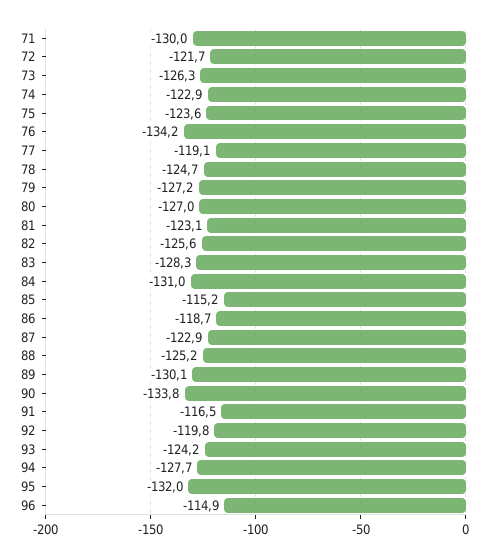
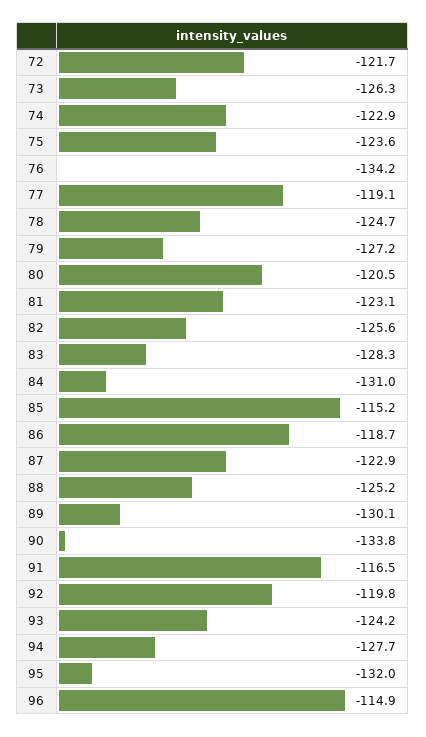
  {
-   "71": -130,
    "72": -121.7,
    "73": -126.3,
    "74": -122.9,
    "75": -123.6,
    "76": -134.2,
    "77": -119.1,
    "78": -124.7,
    "79": -127.2,
-   "80": -127,
+   "80": -120.5,
    "81": -123.1,
    "82": -125.6,
    "83": -128.3,
    "84": -131,
    "85": -115.2,
    "86": -118.7,
    "87": -122.9,
    "88": -125.2,
    "89": -130.1,
    "90": -133.8,
    "91": -116.5,
    "92": -119.8,
    "93": -124.2,
    "94": -127.7,
    "95": -132,
    "96": -114.9
  }

